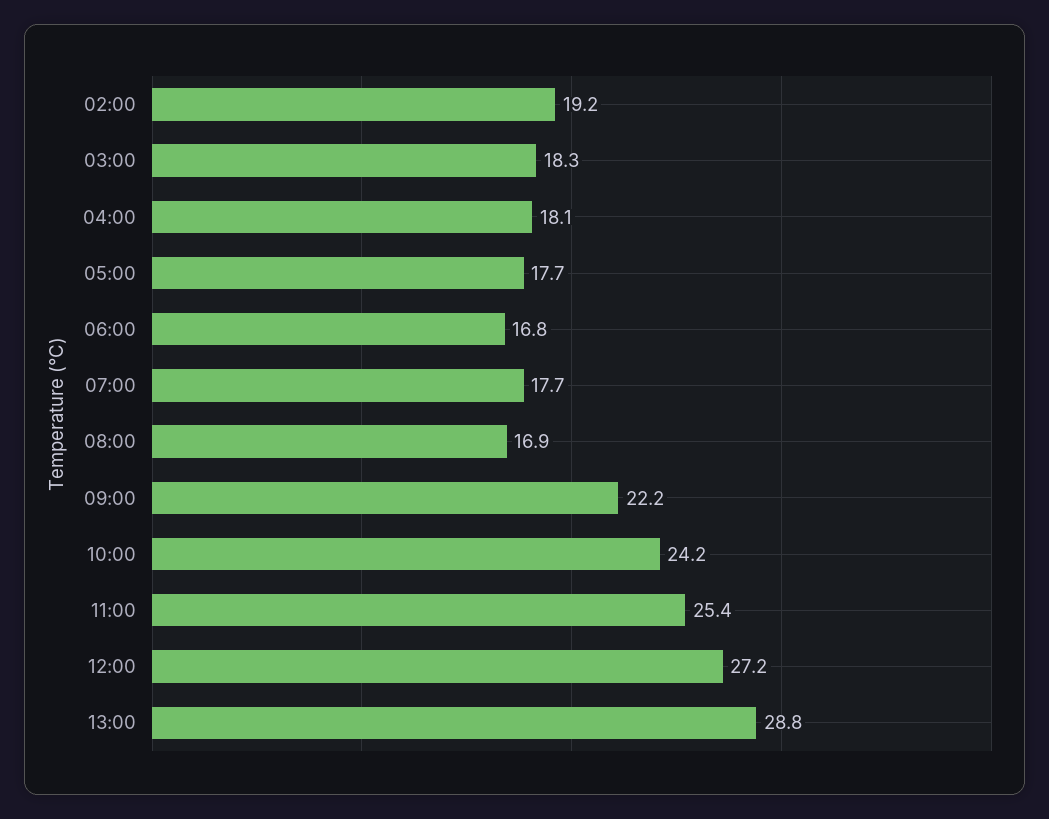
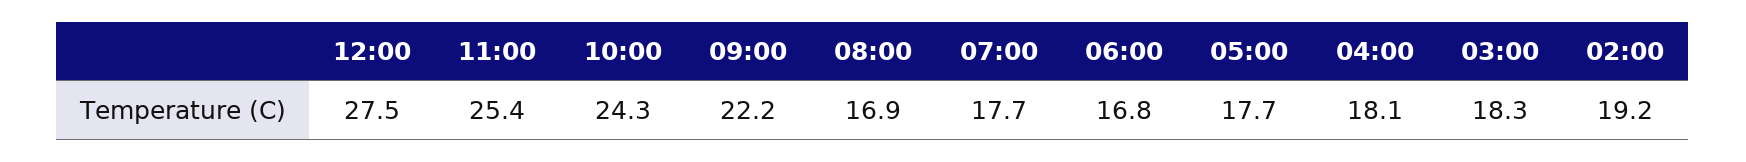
  {
    "02:00": 19.2,
    "03:00": 18.3,
    "04:00": 18.1,
    "05:00": 17.7,
    "06:00": 16.8,
    "07:00": 17.7,
    "08:00": 16.9,
    "09:00": 22.2,
-   "10:00": 24.2,
+   "10:00": 24.3,
    "11:00": 25.4,
-   "12:00": 27.2,
+   "12:00": 27.5
-   "13:00": 28.8
  }

